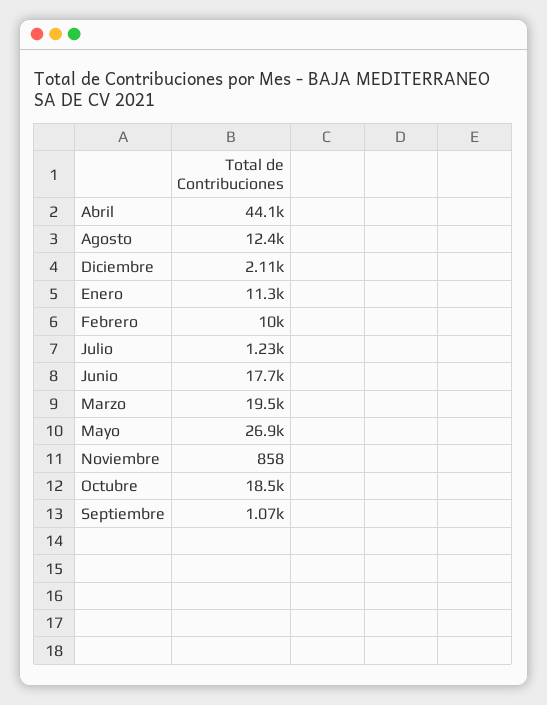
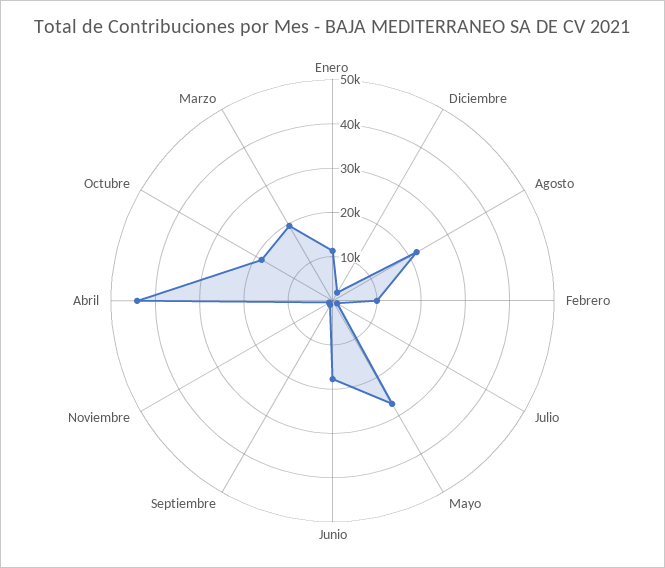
  {
    "Abril": 44100,
-   "Agosto": 12400,
+   "Agosto": 22000,
    "Diciembre": 2110,
    "Enero": 11300,
    "Febrero": 10000,
    "Julio": 1230,
    "Junio": 17700,
    "Marzo": 19500,
    "Mayo": 26900,
    "Noviembre": 858,
    "Octubre": 18500,
    "Septiembre": 1070
  }

